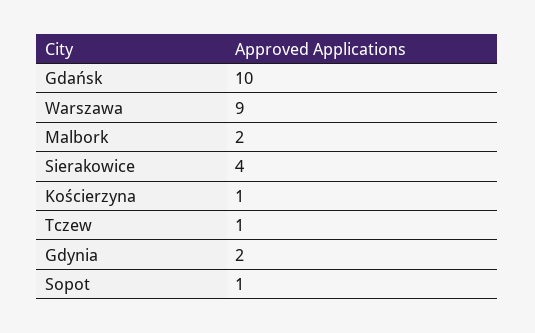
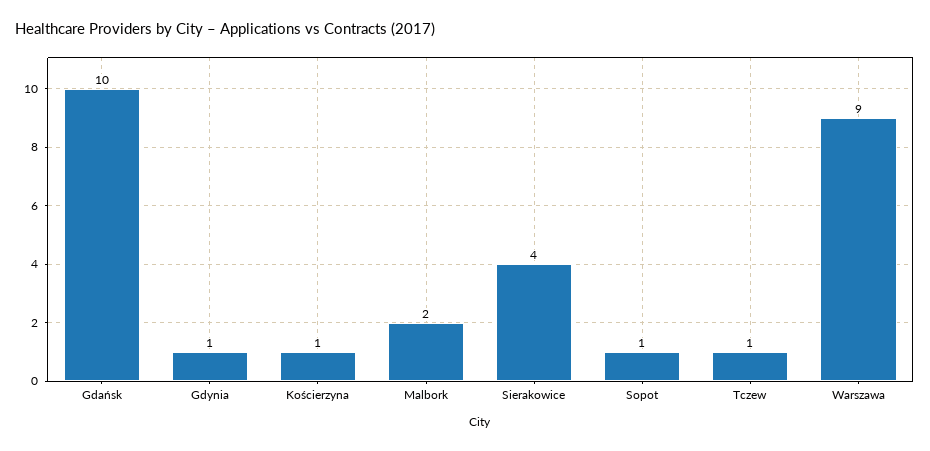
  {
    "Gdańsk": 10,
    "Warszawa": 9,
    "Malbork": 2,
    "Sierakowice": 4,
    "Kościerzyna": 1,
    "Tczew": 1,
-   "Gdynia": 2,
+   "Gdynia": 1,
    "Sopot": 1
  }

